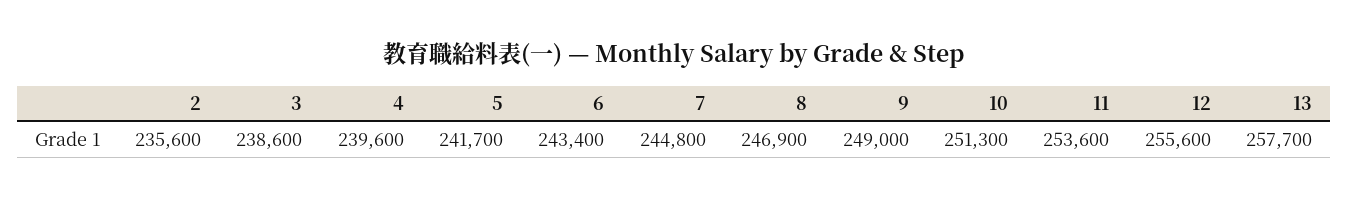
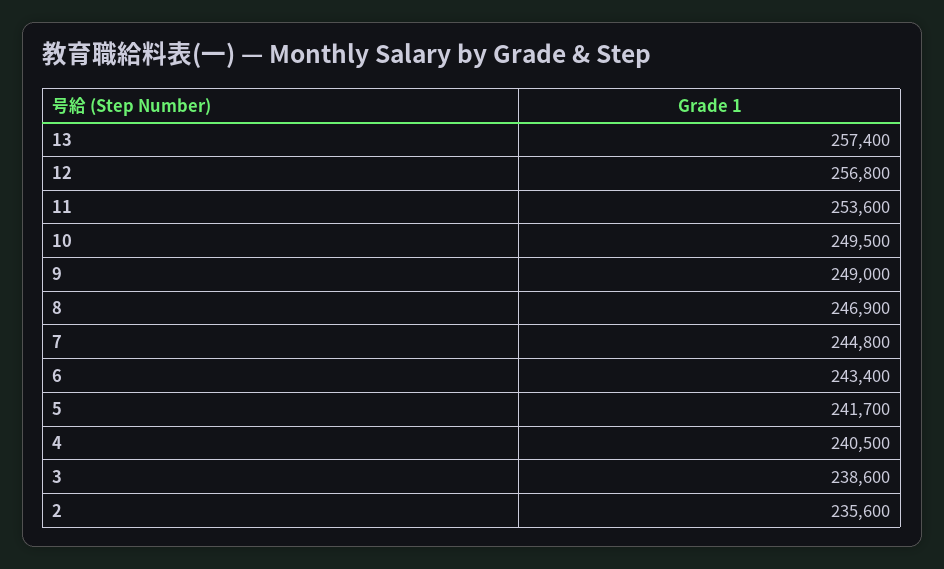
  {
    "2": 235600,
    "3": 238600,
-   "4": 239600,
+   "4": 240500,
    "5": 241700,
    "6": 243400,
    "7": 244800,
    "8": 246900,
    "9": 249000,
-   "10": 251300,
+   "10": 249500,
    "11": 253600,
-   "12": 255600,
+   "12": 256800,
-   "13": 257700
+   "13": 257400
  }

